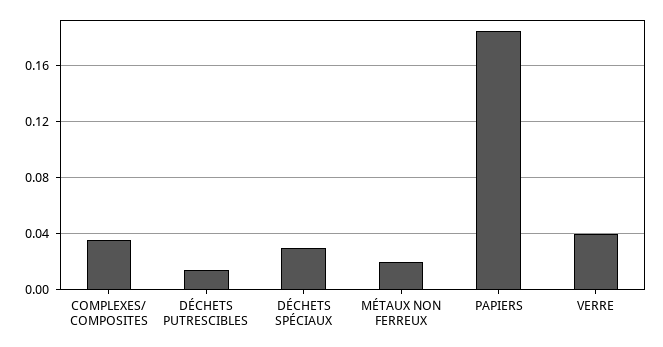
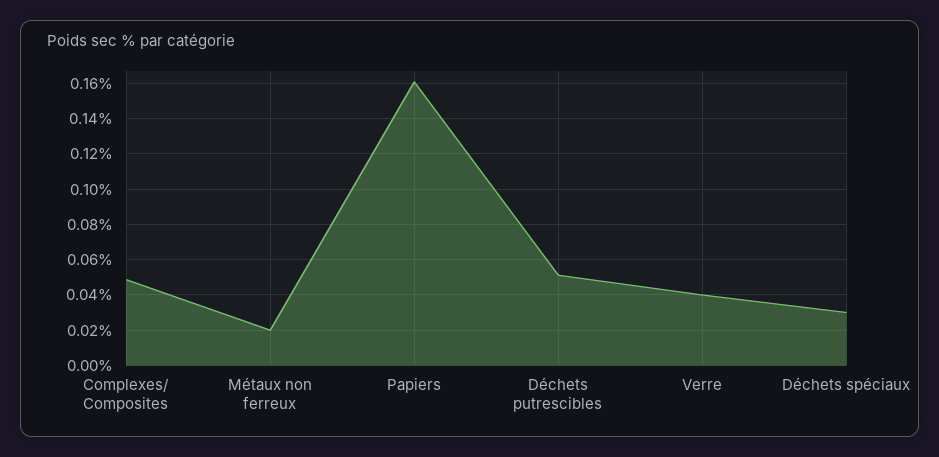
  {
-   "COMPLEXES/ COMPOSITES": 0.035,
+   "COMPLEXES/ COMPOSITES": 0.05,
-   "DÉCHETS PUTRESCIBLES": 0.015,
+   "DÉCHETS PUTRESCIBLES": 0.05,
    "DÉCHETS SPÉCIAUX": 0.03,
    "MÉTAUX NON FERREUX": 0.02,
-   "PAPIERS": 0.185,
+   "PAPIERS": 0.16,
    "VERRE": 0.04
  }

